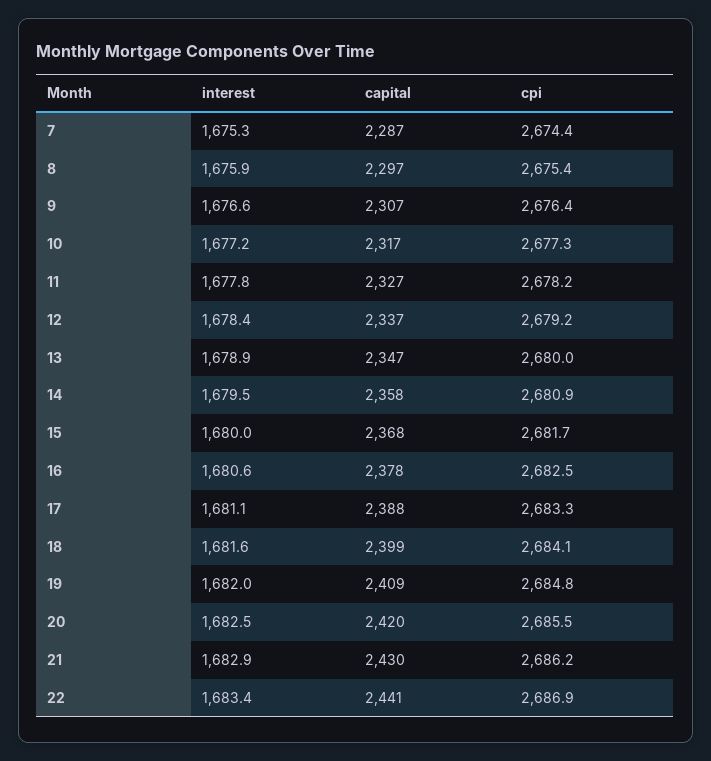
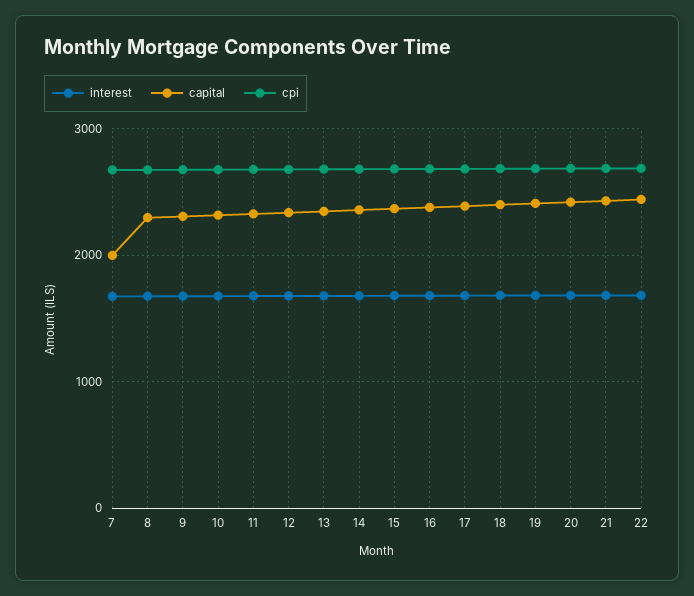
  {
    "interest": {
      "7": 1675.3,
      "8": 1675.9,
      "9": 1676.6,
      "10": 1677.2,
      "11": 1677.8,
      "12": 1678.4,
      "13": 1678.9,
      "14": 1679.5,
      "15": 1680,
      "16": 1680.6,
      "17": 1681.1,
      "18": 1681.6,
      "19": 1682,
      "20": 1682.5,
      "21": 1682.9,
      "22": 1683.4
    },
    "capital": {
-     "7": 2287,
+     "7": 2000,
      "8": 2297,
      "9": 2307,
      "10": 2317,
      "11": 2327,
      "12": 2337,
      "13": 2347,
      "14": 2358,
      "15": 2368,
      "16": 2378,
      "17": 2388,
      "18": 2399,
      "19": 2409,
      "20": 2420,
      "21": 2430,
      "22": 2441
    },
    "cpi": {
      "7": 2674.4,
      "8": 2675.4,
      "9": 2676.4,
      "10": 2677.3,
      "11": 2678.2,
      "12": 2679.2,
      "13": 2680,
      "14": 2680.9,
      "15": 2681.7,
      "16": 2682.5,
      "17": 2683.3,
      "18": 2684.1,
      "19": 2684.8,
      "20": 2685.5,
      "21": 2686.2,
      "22": 2686.9
    }
  }

